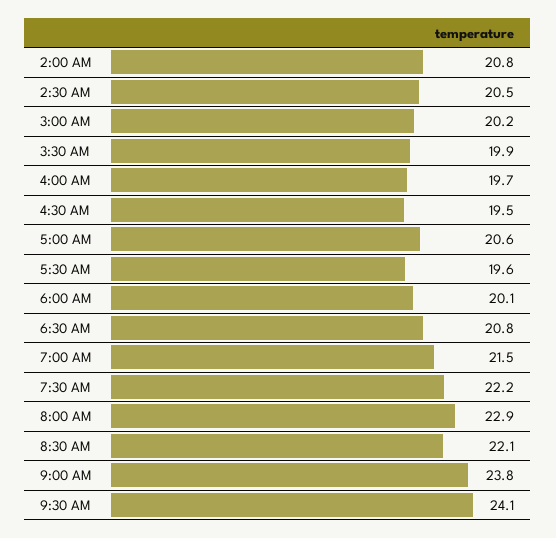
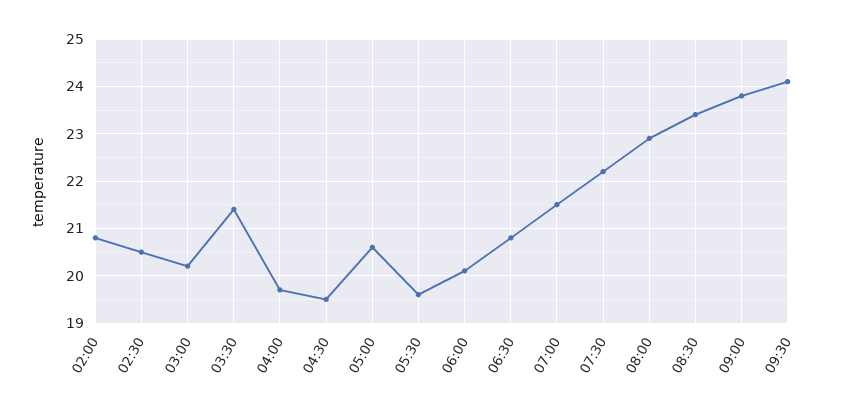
  {
    "2:00 AM": 20.8,
    "2:30 AM": 20.5,
    "3:00 AM": 20.2,
-   "3:30 AM": 19.9,
+   "3:30 AM": 21.5,
    "4:00 AM": 19.7,
    "4:30 AM": 19.5,
    "5:00 AM": 20.6,
    "5:30 AM": 19.6,
    "6:00 AM": 20.1,
    "6:30 AM": 20.8,
    "7:00 AM": 21.5,
    "7:30 AM": 22.2,
    "8:00 AM": 22.9,
-   "8:30 AM": 22.1,
+   "8:30 AM": 23.5,
    "9:00 AM": 23.8,
    "9:30 AM": 24.1
  }

